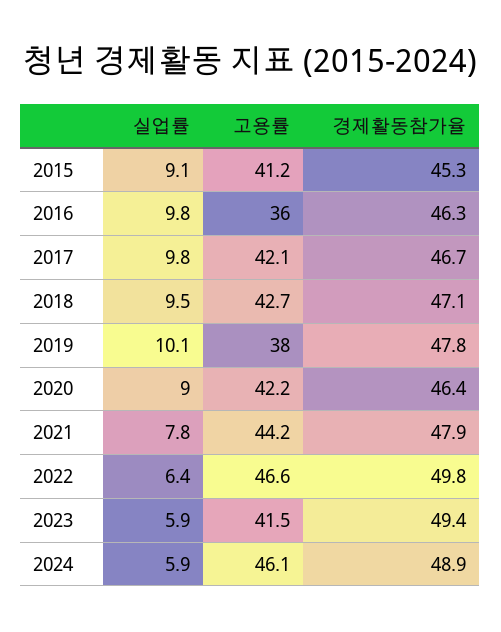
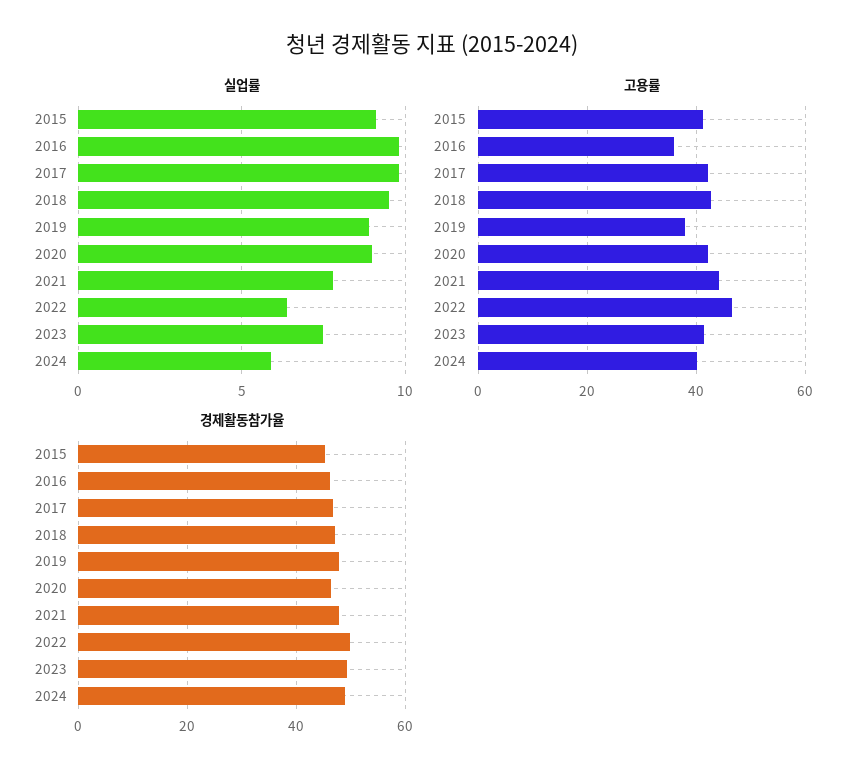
  {
    "실업률": {
      "2015": 9.1,
      "2016": 9.8,
      "2017": 9.8,
      "2018": 9.5,
-     "2019": 10.1,
+     "2019": 9,
      "2020": 9,
      "2021": 7.8,
      "2022": 6.4,
-     "2023": 5.9,
+     "2023": 7.5,
      "2024": 5.9
    },
    "고용률": {
      "2015": 41.2,
      "2016": 36,
      "2017": 42.1,
      "2018": 42.7,
      "2019": 38,
      "2020": 42.2,
      "2021": 44.2,
      "2022": 46.6,
      "2023": 41.5,
-     "2024": 46.1
+     "2024": 40
    },
    "경제활동참가율": {
      "2015": 45.3,
      "2016": 46.3,
      "2017": 46.7,
      "2018": 47.1,
      "2019": 47.8,
      "2020": 46.4,
      "2021": 47.9,
      "2022": 49.8,
      "2023": 49.4,
      "2024": 48.9
    }
  }

